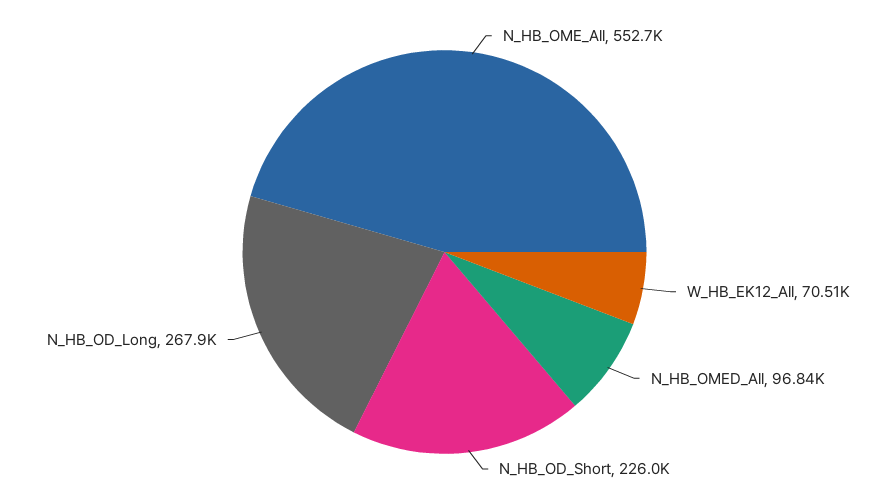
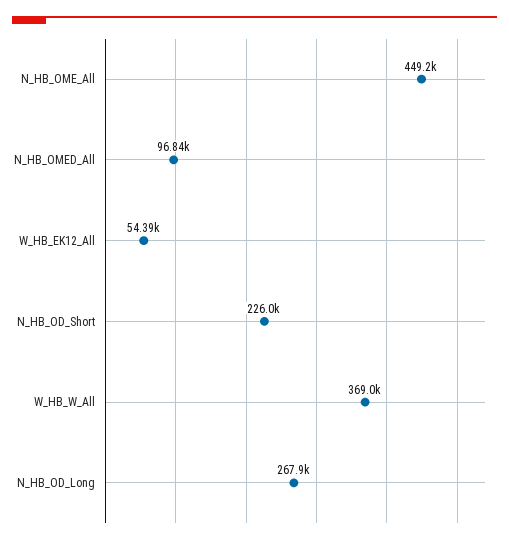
  {
-   "N_HB_OME_All": 552700,
+   "N_HB_OME_All": 449200,
-   "W_HB_EK12_All": 70510,
+   "W_HB_EK12_All": 54390,
    "N_HB_OMED_All": 96840,
    "N_HB_OD_Short": 226000,
-   "N_HB_OD_Long": 267900
+   "N_HB_OD_Long": 267900,
+   "W_HB_W_All": 369000
  }

